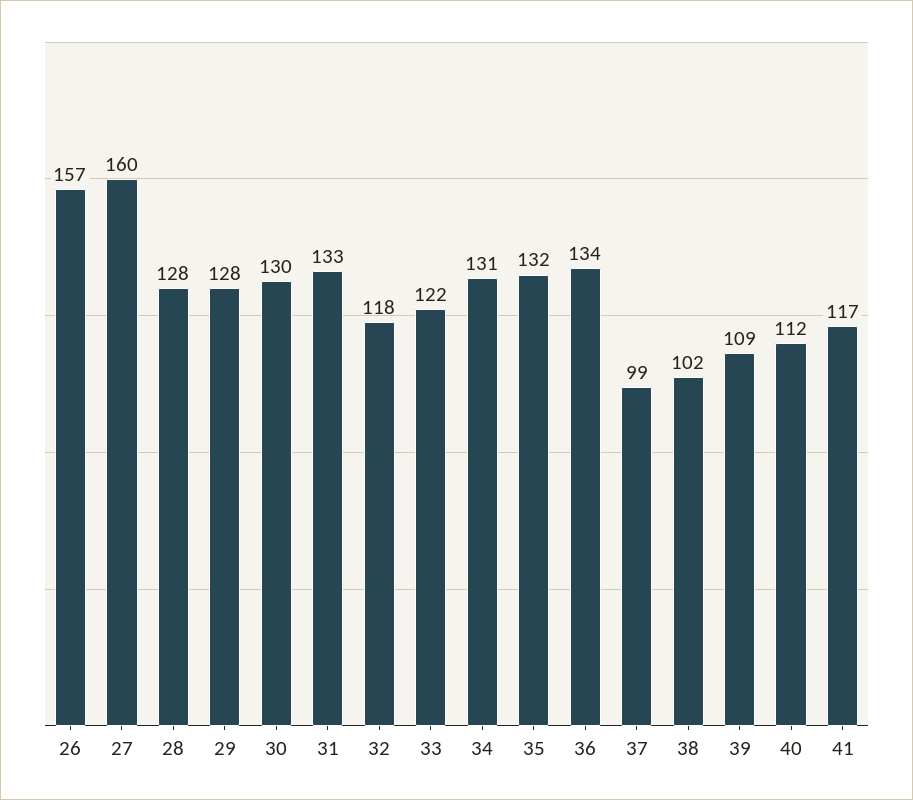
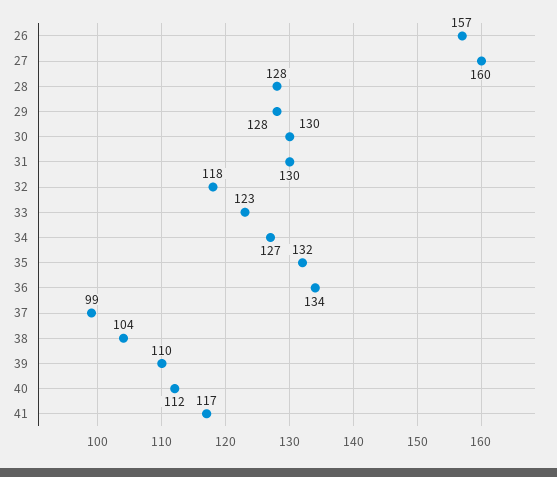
  {
    "26": 157,
    "27": 160,
    "28": 128,
    "29": 128,
    "30": 130,
-   "31": 133,
+   "31": 130,
    "32": 118,
-   "33": 122,
+   "33": 123,
-   "34": 131,
+   "34": 127,
    "35": 132,
    "36": 134,
    "37": 99,
-   "38": 102,
+   "38": 104,
-   "39": 109,
+   "39": 110,
    "40": 112,
    "41": 117
  }

